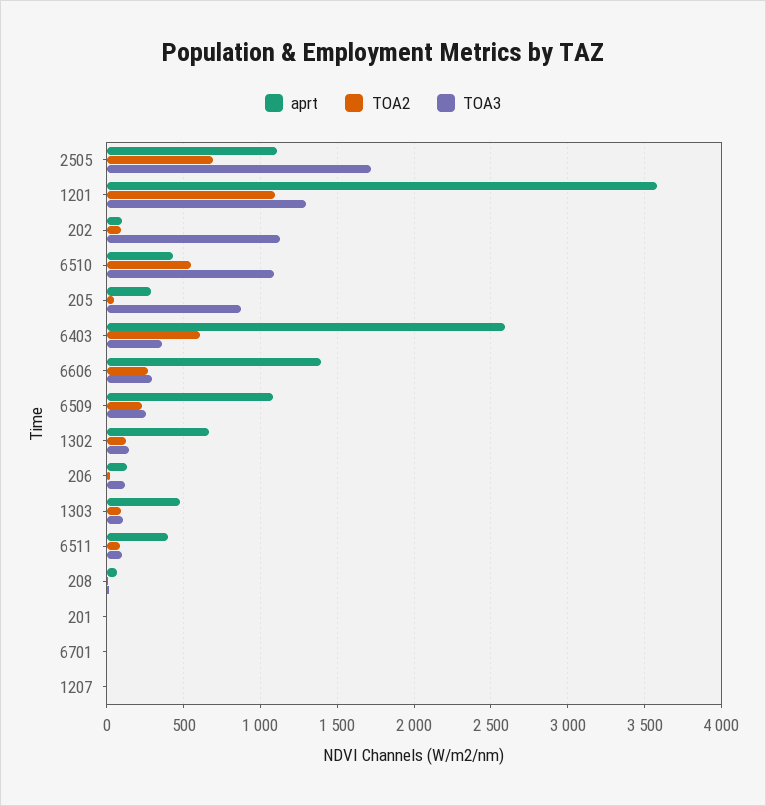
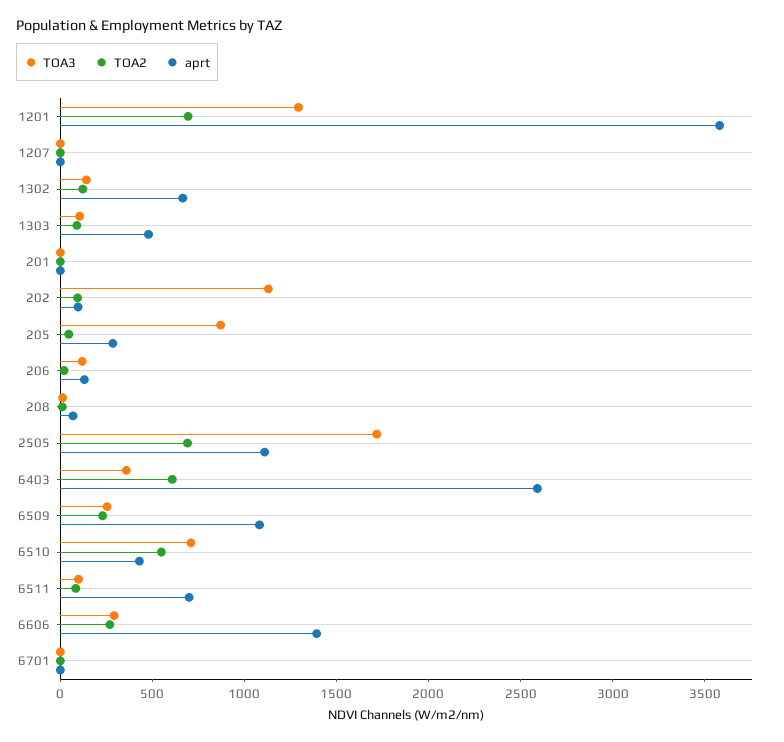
  {
    "aprt": {
      "2505": 1100,
      "1201": 3600,
      "202": 100,
      "6510": 450,
      "205": 300,
      "6403": 2600,
      "6606": 1400,
      "6509": 1100,
      "1302": 650,
      "206": 150,
      "1303": 500,
-     "6511": 400,
+     "6511": 700,
      "208": 50,
      "201": 0,
      "6701": 0,
      "1207": 0
    },
    "TOA2": {
      "2505": 700,
-     "1201": 1100,
+     "1201": 700,
      "202": 100,
      "6510": 550,
      "205": 50,
      "6403": 600,
      "6606": 250,
      "6509": 250,
      "1302": 100,
      "206": 0,
      "1303": 100,
      "6511": 100,
      "208": 0,
      "201": 0,
      "6701": 0,
      "1207": 0
    },
    "TOA3": {
      "2505": 1700,
      "1201": 1300,
      "202": 1150,
-     "6510": 1100,
+     "6510": 700,
      "205": 850,
      "6403": 350,
      "6606": 300,
      "6509": 250,
      "1302": 150,
      "206": 100,
      "1303": 100,
      "6511": 100,
      "208": 0,
      "201": 0,
      "6701": 0,
      "1207": 0
    }
  }

